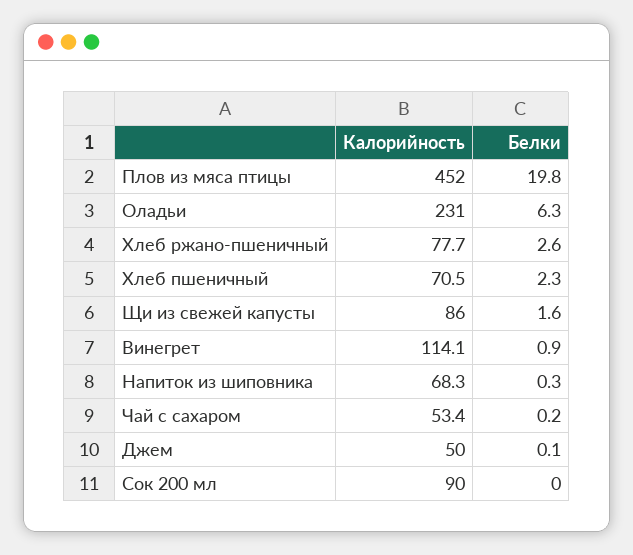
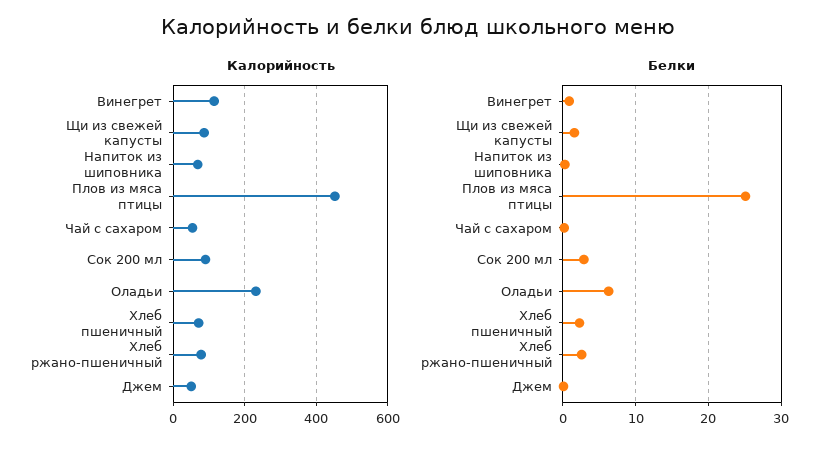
  {
    "Калорийность": {
      "Плов из мяса птицы": 452,
      "Оладьи": 231,
      "Хлеб ржано-пшеничный": 77.7,
      "Хлеб пшеничный": 70.5,
      "Щи из свежей капусты": 86,
      "Винегрет": 114.1,
      "Напиток из шиповника": 68.3,
      "Чай с сахаром": 53.4,
      "Джем": 50,
      "Сок 200 мл": 90
    },
    "Белки": {
-     "Плов из мяса птицы": 19.8,
+     "Плов из мяса птицы": 25,
      "Оладьи": 6.3,
      "Хлеб ржано-пшеничный": 2.6,
      "Хлеб пшеничный": 2.3,
      "Щи из свежей капусты": 1.6,
      "Винегрет": 0.9,
      "Напиток из шиповника": 0.3,
      "Чай с сахаром": 0.2,
      "Джем": 0.1,
-     "Сок 200 мл": 0
+     "Сок 200 мл": 3
    }
  }

